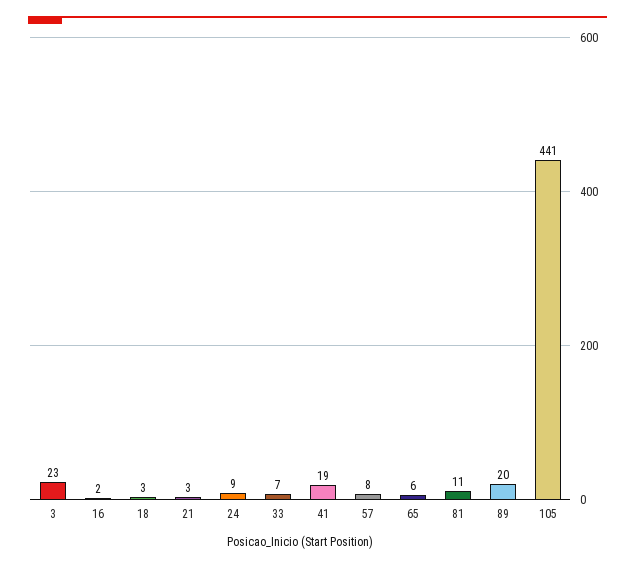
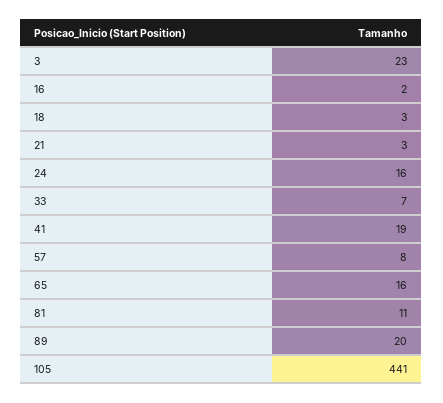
  {
    "3": 23,
    "16": 2,
    "18": 3,
    "21": 3,
-   "24": 9,
+   "24": 16,
    "33": 7,
    "41": 19,
    "57": 8,
-   "65": 6,
+   "65": 16,
    "81": 11,
    "89": 20,
    "105": 441
  }

